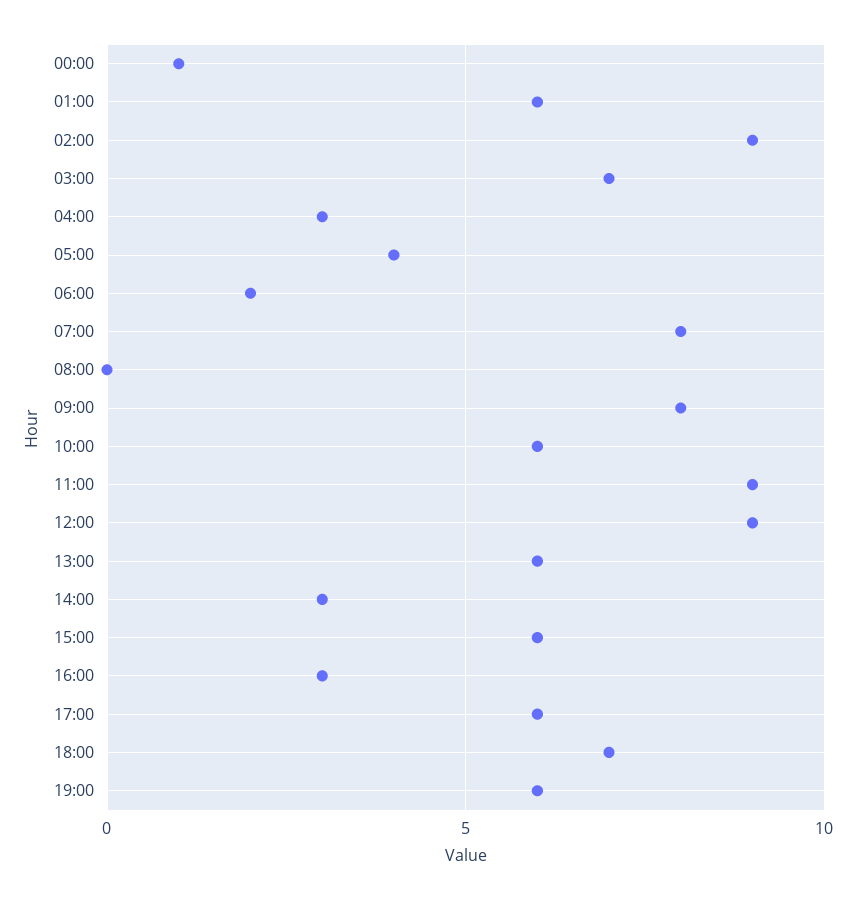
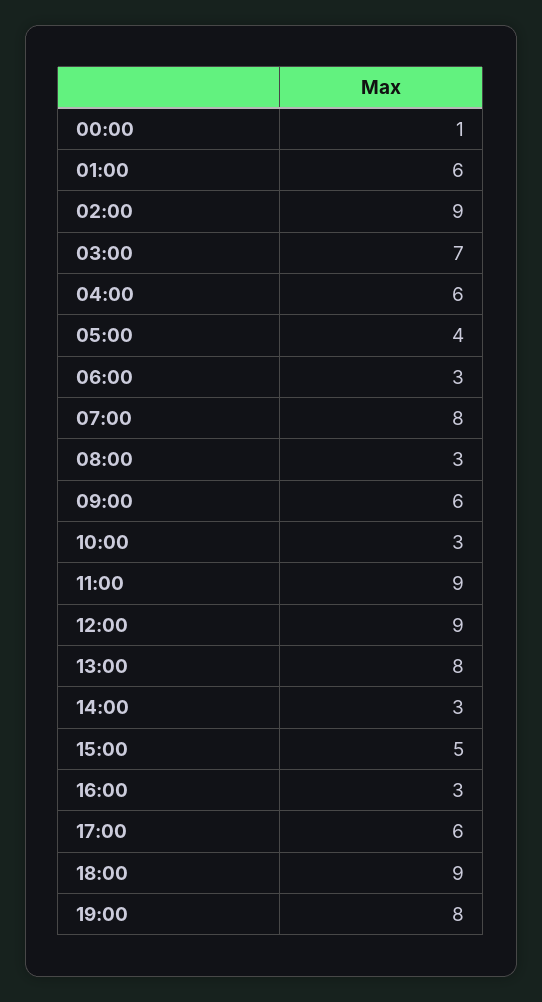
  {
    "00:00": 1,
    "01:00": 6,
    "02:00": 9,
    "03:00": 7,
-   "04:00": 3,
+   "04:00": 6,
    "05:00": 4,
-   "06:00": 2,
+   "06:00": 3,
    "07:00": 8,
-   "08:00": 0,
+   "08:00": 3,
-   "09:00": 8,
+   "09:00": 6,
-   "10:00": 6,
+   "10:00": 3,
    "11:00": 9,
    "12:00": 9,
-   "13:00": 6,
+   "13:00": 8,
    "14:00": 3,
-   "15:00": 6,
+   "15:00": 5,
    "16:00": 3,
    "17:00": 6,
-   "18:00": 7,
+   "18:00": 9,
-   "19:00": 6
+   "19:00": 8
  }

